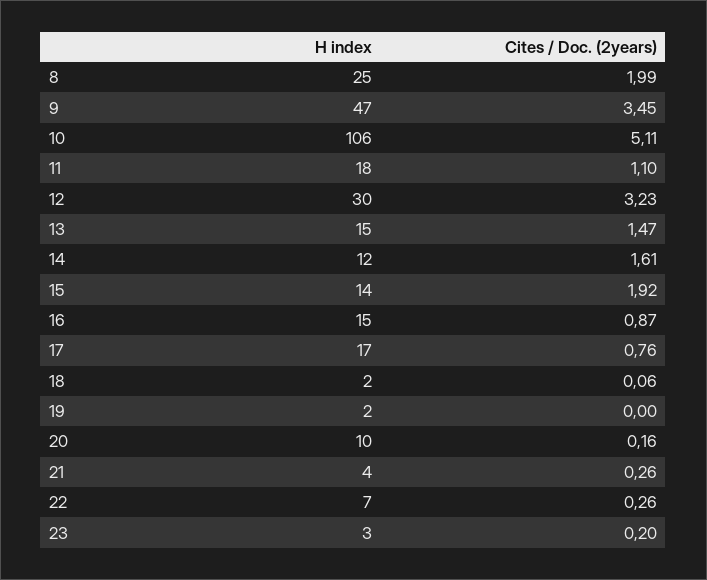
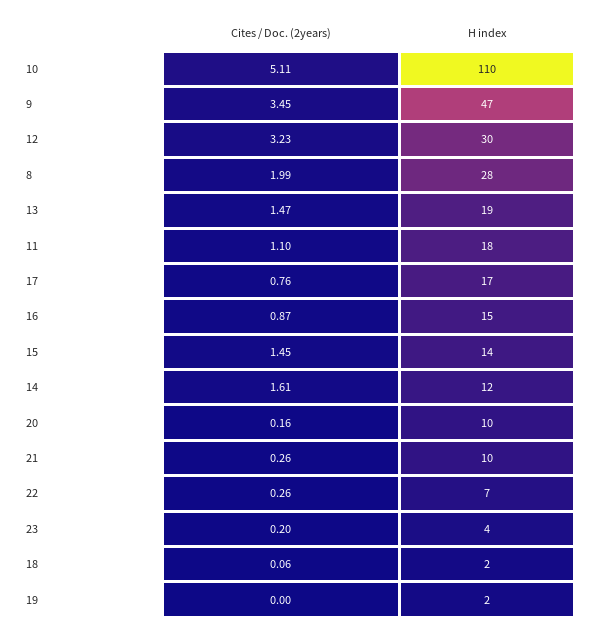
  {
    "H index": {
-     "8": 25,
+     "8": 28,
      "9": 47,
-     "10": 106,
+     "10": 110,
      "11": 18,
      "12": 30,
-     "13": 15,
+     "13": 19,
      "14": 12,
      "15": 14,
      "16": 15,
      "17": 17,
      "18": 2,
      "19": 2,
      "20": 10,
-     "21": 4,
+     "21": 10,
      "22": 7,
-     "23": 3
+     "23": 4
    },
    "Cites / Doc. (2years)": {
      "8": 1.99,
      "9": 3.45,
      "10": 5.11,
      "11": 1.1,
      "12": 3.23,
      "13": 1.47,
      "14": 1.61,
-     "15": 1.92,
+     "15": 1.45,
      "16": 0.87,
      "17": 0.76,
      "18": 0.06,
      "19": 0,
      "20": 0.16,
      "21": 0.26,
      "22": 0.26,
      "23": 0.2
    }
  }

